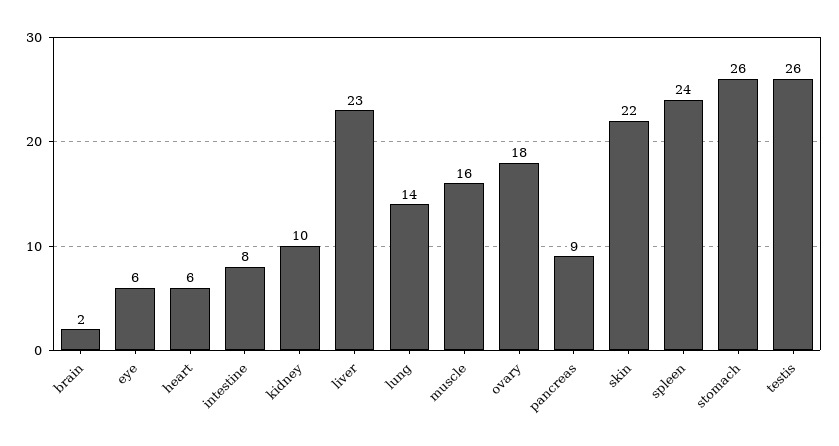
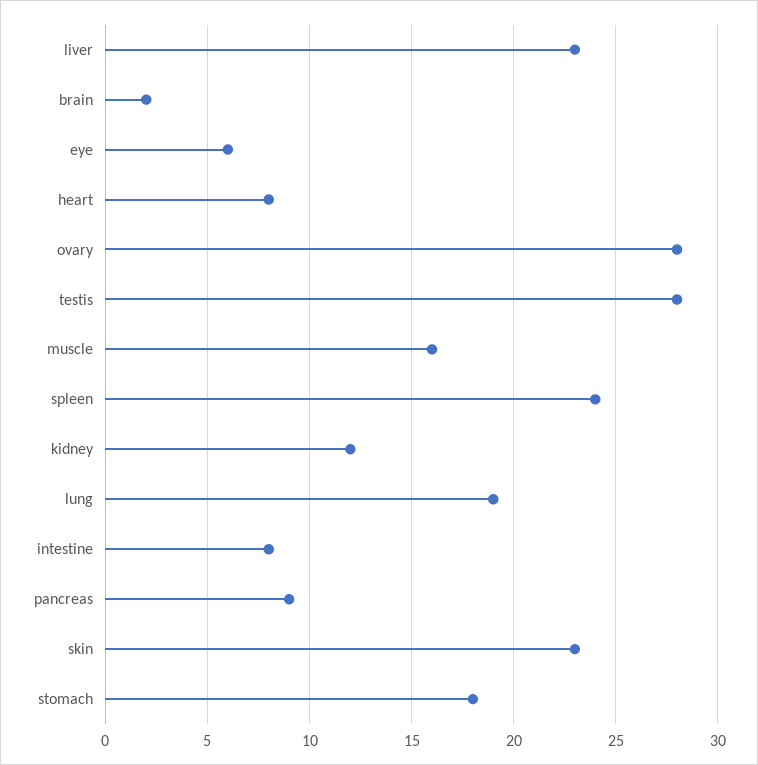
  {
    "brain": 2,
    "eye": 6,
-   "heart": 6,
+   "heart": 8,
    "intestine": 8,
-   "kidney": 10,
+   "kidney": 12,
    "liver": 23,
-   "lung": 14,
+   "lung": 19,
    "muscle": 16,
-   "ovary": 18,
+   "ovary": 28,
    "pancreas": 9,
-   "skin": 22,
+   "skin": 23,
    "spleen": 24,
-   "stomach": 26,
+   "stomach": 18,
-   "testis": 26
+   "testis": 28
  }

